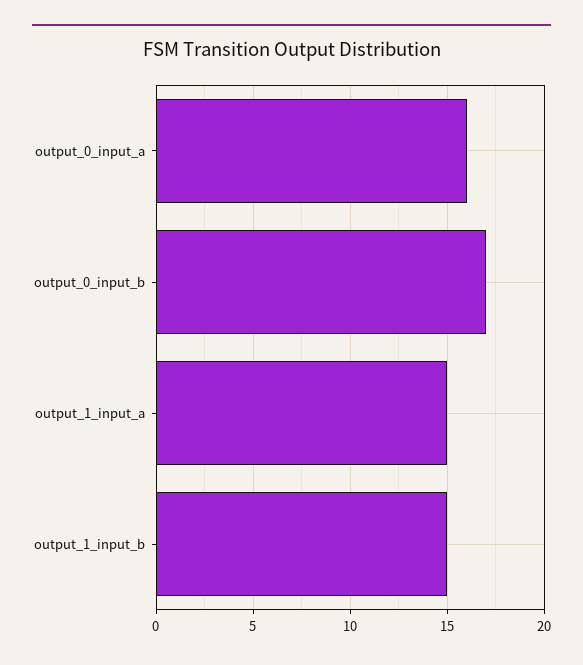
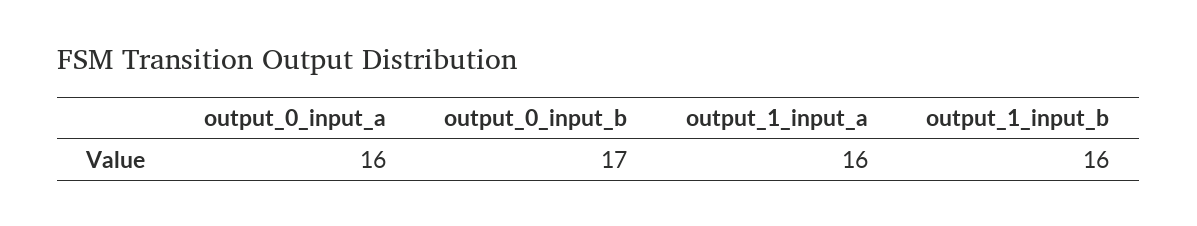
  {
    "output_0_input_a": 16,
    "output_0_input_b": 17,
-   "output_1_input_a": 15,
+   "output_1_input_a": 16,
-   "output_1_input_b": 15
+   "output_1_input_b": 16
  }

